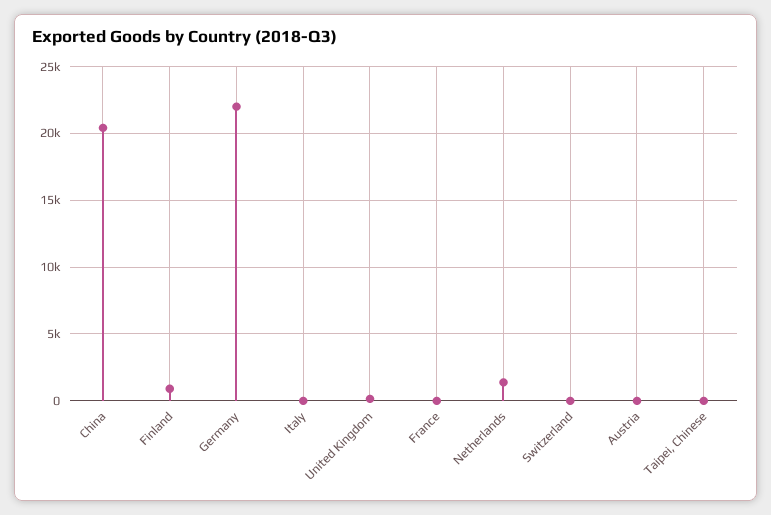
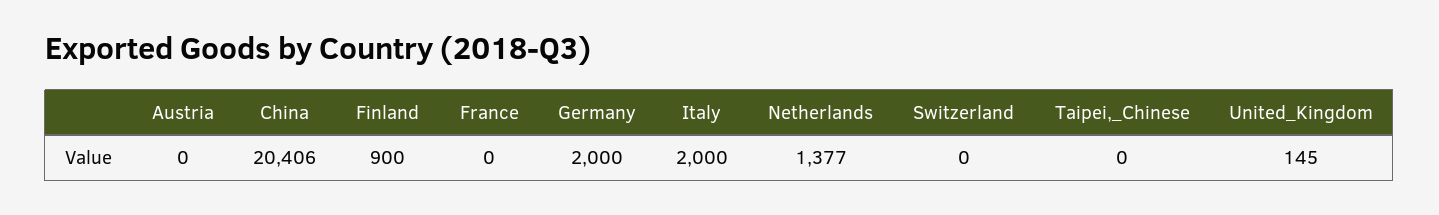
  {
    "China": 20406,
    "Finland": 900,
-   "Germany": 22000,
+   "Germany": 2000,
-   "Italy": 0,
+   "Italy": 2000,
    "United Kingdom": 145,
    "France": 0,
    "Netherlands": 1377,
    "Switzerland": 0,
    "Austria": 0,
    "Taipei, Chinese": 0
  }

